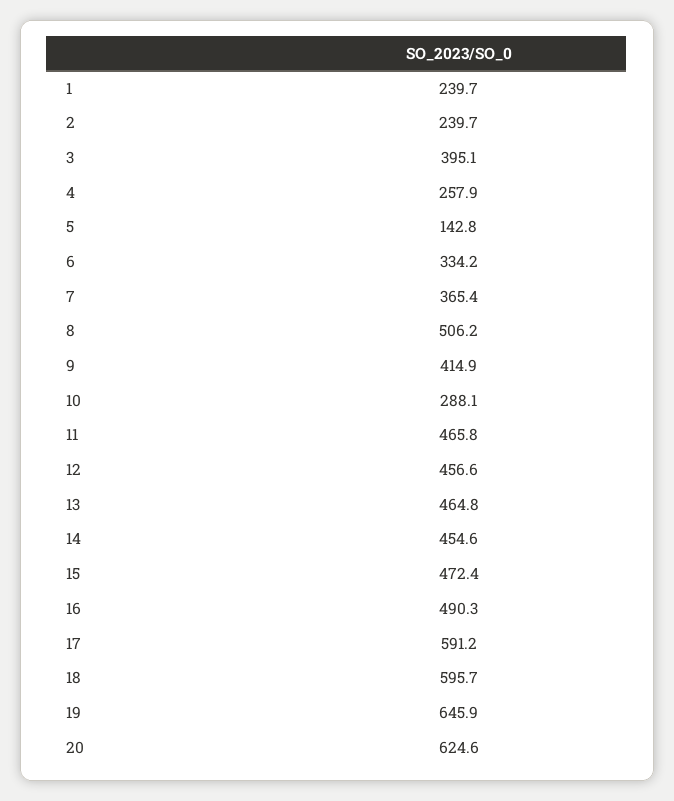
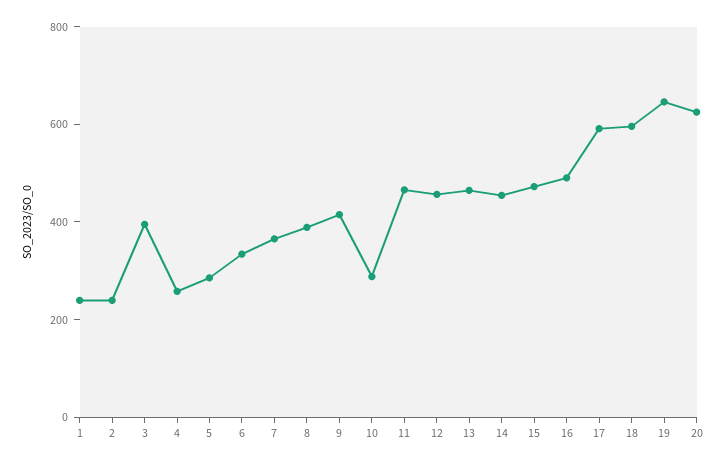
  {
    "1": 239.7,
    "2": 239.7,
    "3": 395.1,
    "4": 257.9,
-   "5": 142.8,
+   "5": 300,
    "6": 334.2,
    "7": 365.4,
-   "8": 506.2,
+   "8": 400,
    "9": 414.9,
    "10": 288.1,
    "11": 465.8,
    "12": 456.6,
    "13": 464.8,
    "14": 454.6,
    "15": 472.4,
    "16": 490.3,
    "17": 591.2,
    "18": 595.7,
    "19": 645.9,
    "20": 624.6
  }

